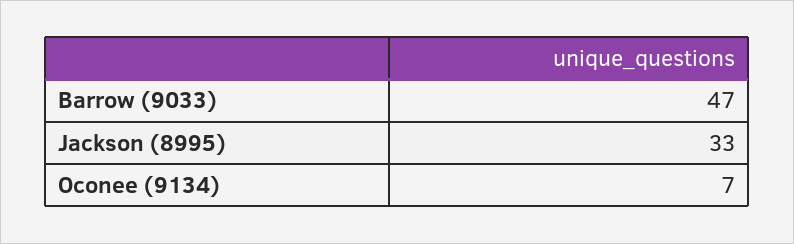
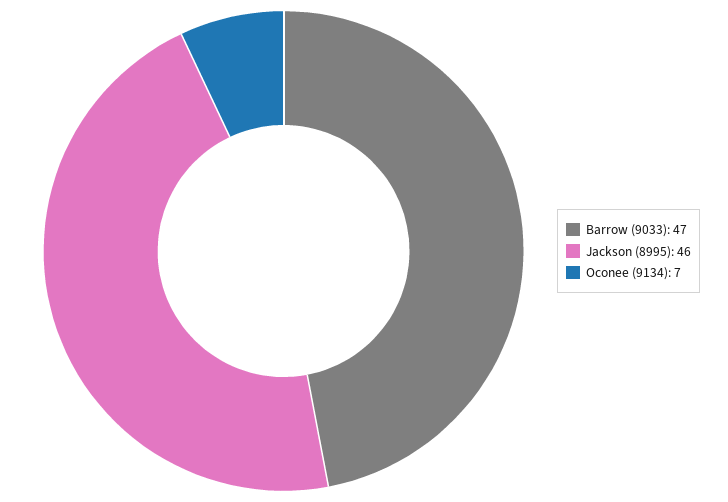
  {
    "Barrow (9033)": 47,
-   "Jackson (8995)": 33,
+   "Jackson (8995)": 46,
    "Oconee (9134)": 7
  }

